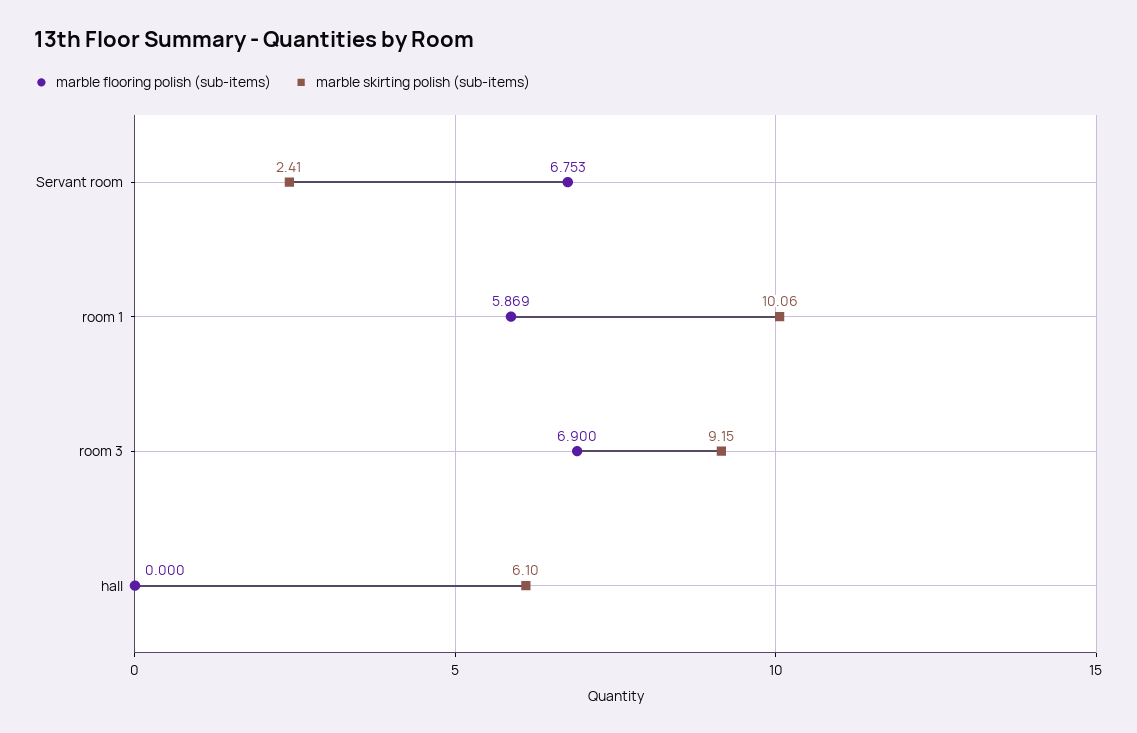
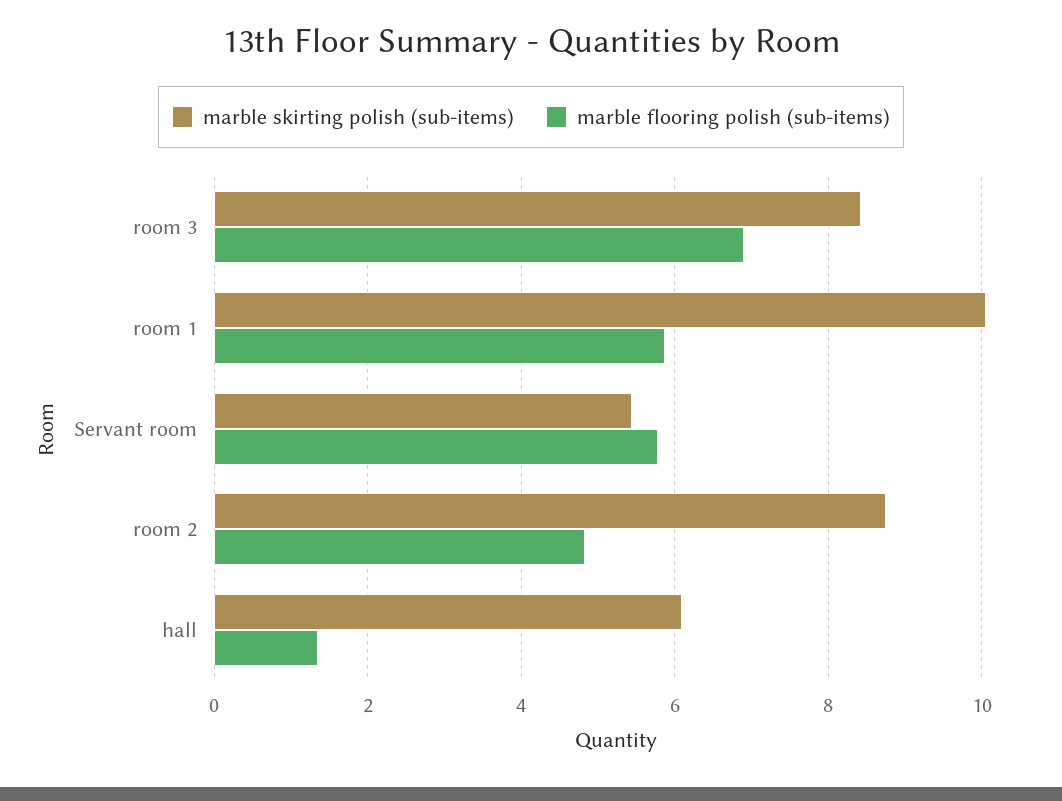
  {
    "marble flooring polish (sub-items)": {
-     "Servant room": 6.753,
+     "Servant room": 5.8,
      "room 1": 5.869,
      "room 3": 6.9,
-     "hall": 0
+     "hall": 1.4,
+     "room 2": 4.8
    },
    "marble skirting polish (sub-items)": {
-     "Servant room": 2.41,
+     "Servant room": 5.4,
      "room 1": 10.06,
-     "room 3": 9.15,
+     "room 3": 8.4,
-     "hall": 6.1
+     "hall": 6.1,
+     "room 2": 8.8
    }
  }

